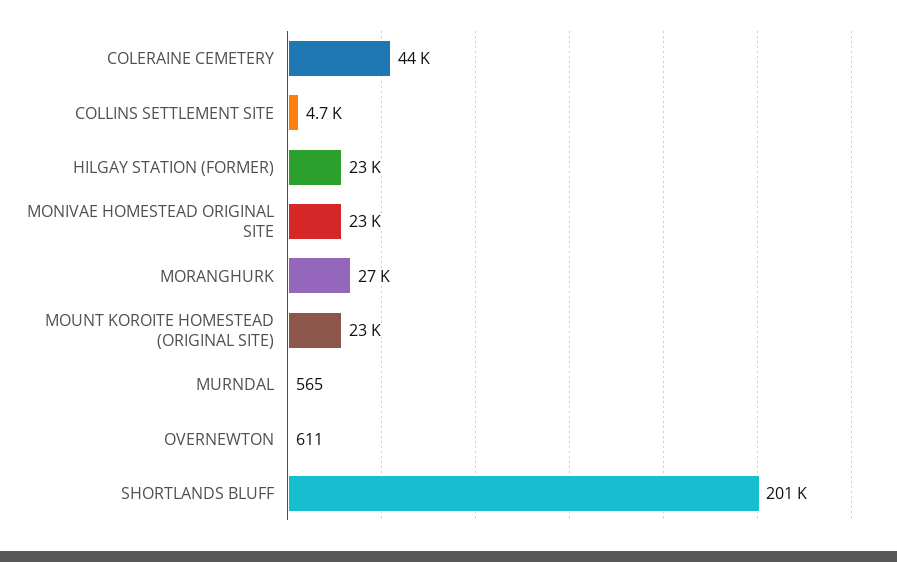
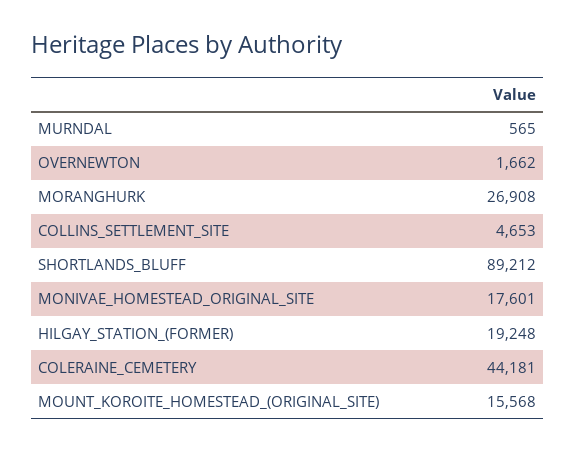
  {
    "COLERAINE CEMETERY": 44181,
    "COLLINS SETTLEMENT SITE": 4653,
-   "HILGAY STATION (FORMER)": 23000,
+   "HILGAY STATION (FORMER)": 19248,
-   "MONIVAE HOMESTEAD ORIGINAL SITE": 23000,
+   "MONIVAE HOMESTEAD ORIGINAL SITE": 17601,
    "MORANGHURK": 26908,
-   "MOUNT KOROITE HOMESTEAD (ORIGINAL SITE)": 23000,
+   "MOUNT KOROITE HOMESTEAD (ORIGINAL SITE)": 15568,
    "MURNDAL": 565,
-   "OVERNEWTON": 611,
+   "OVERNEWTON": 1662,
-   "SHORTLANDS BLUFF": 201000
+   "SHORTLANDS BLUFF": 89212
  }

